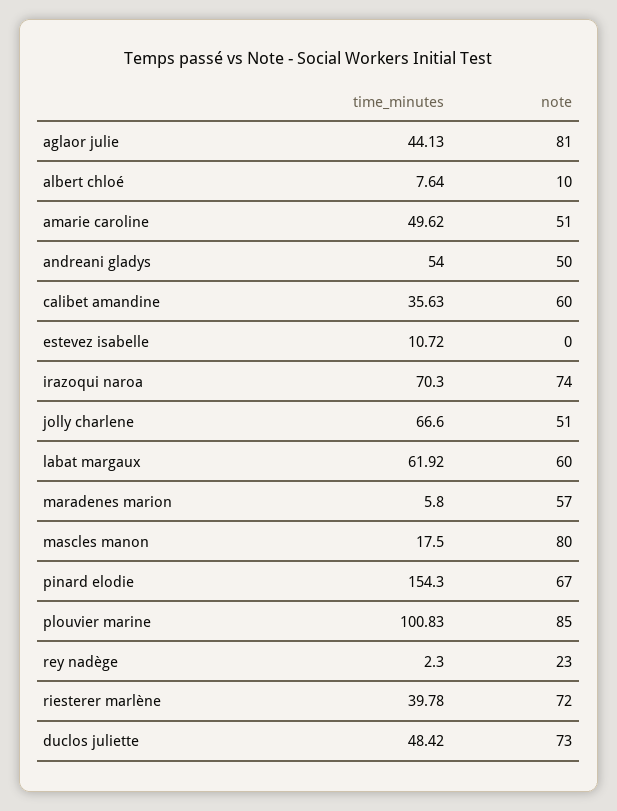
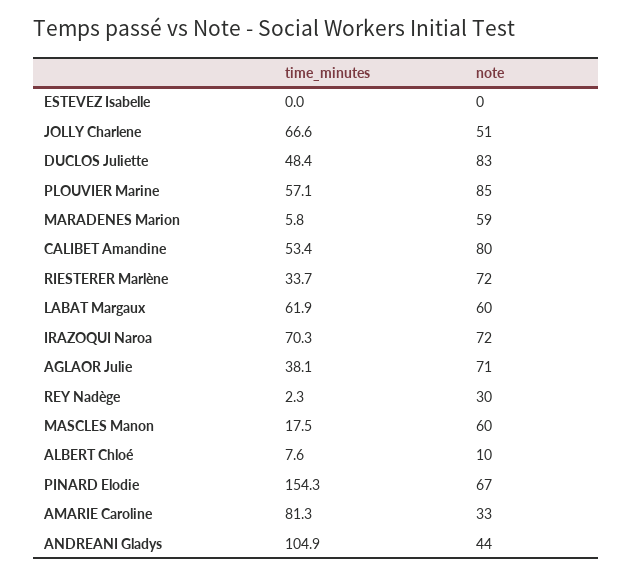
  {
    "time_minutes": {
-     "aglaor julie": 44.13,
+     "aglaor julie": 38.1,
      "albert chloé": 7.64,
-     "amarie caroline": 49.62,
+     "amarie caroline": 81.3,
-     "andreani gladys": 54,
+     "andreani gladys": 104.9,
-     "calibet amandine": 35.63,
+     "calibet amandine": 53.4,
-     "estevez isabelle": 10.72,
+     "estevez isabelle": 0,
      "irazoqui naroa": 70.3,
      "jolly charlene": 66.6,
      "labat margaux": 61.92,
      "maradenes marion": 5.8,
      "mascles manon": 17.5,
      "pinard elodie": 154.3,
-     "plouvier marine": 100.83,
+     "plouvier marine": 57.1,
      "rey nadège": 2.3,
-     "riesterer marlène": 39.78,
+     "riesterer marlène": 33.7,
      "duclos juliette": 48.42
    },
    "note": {
-     "aglaor julie": 81,
+     "aglaor julie": 71,
      "albert chloé": 10,
-     "amarie caroline": 51,
+     "amarie caroline": 33,
-     "andreani gladys": 50,
+     "andreani gladys": 44,
-     "calibet amandine": 60,
+     "calibet amandine": 80,
      "estevez isabelle": 0,
-     "irazoqui naroa": 74,
+     "irazoqui naroa": 72,
      "jolly charlene": 51,
      "labat margaux": 60,
-     "maradenes marion": 57,
+     "maradenes marion": 59,
-     "mascles manon": 80,
+     "mascles manon": 60,
      "pinard elodie": 67,
      "plouvier marine": 85,
-     "rey nadège": 23,
+     "rey nadège": 30,
      "riesterer marlène": 72,
-     "duclos juliette": 73
+     "duclos juliette": 83
    }
  }

